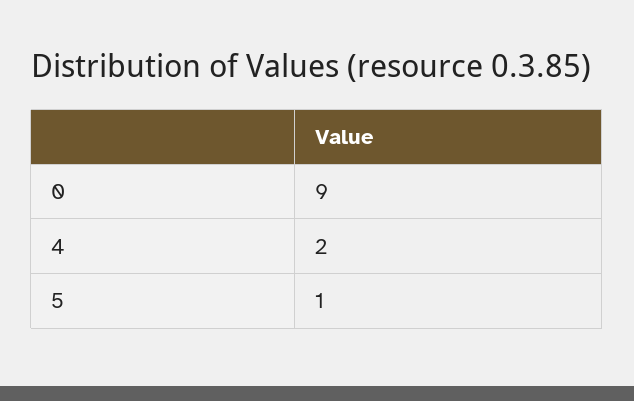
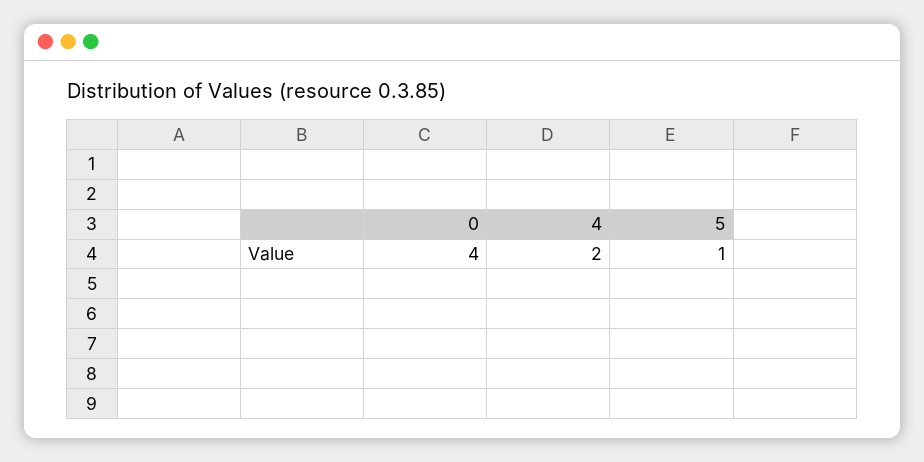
  {
-   "0": 9,
+   "0": 4,
    "4": 2,
    "5": 1
  }

